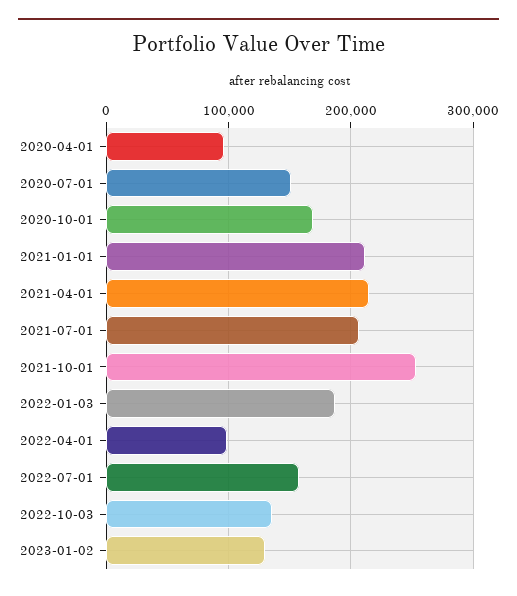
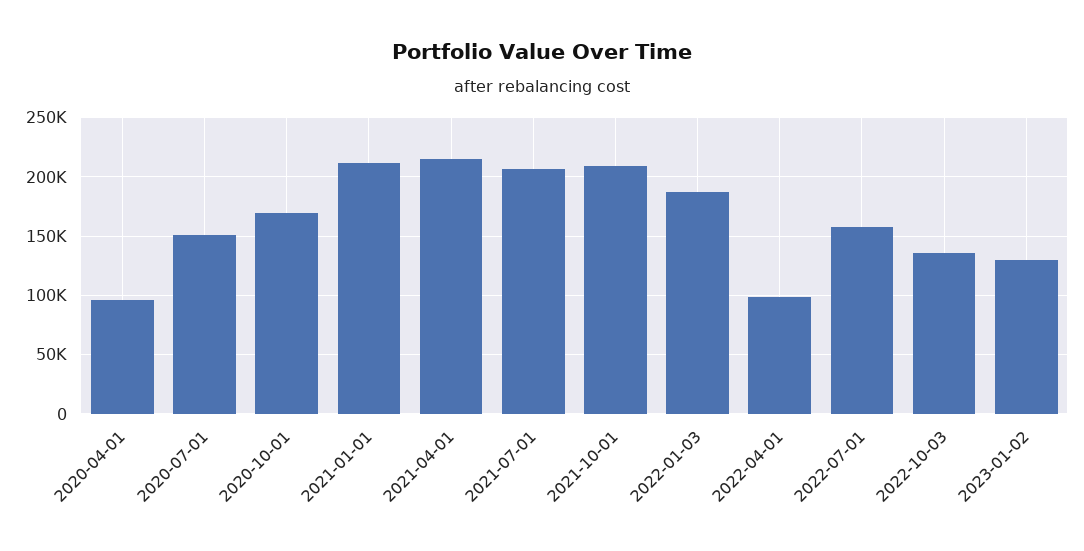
  {
    "2020-04-01": 100000,
    "2020-07-01": 150000,
    "2020-10-01": 170000,
    "2021-01-01": 210000,
    "2021-04-01": 220000,
    "2021-07-01": 210000,
-   "2021-10-01": 250000,
+   "2021-10-01": 210000,
    "2022-01-03": 190000,
    "2022-04-01": 100000,
    "2022-07-01": 160000,
    "2022-10-03": 140000,
    "2023-01-02": 130000
  }

